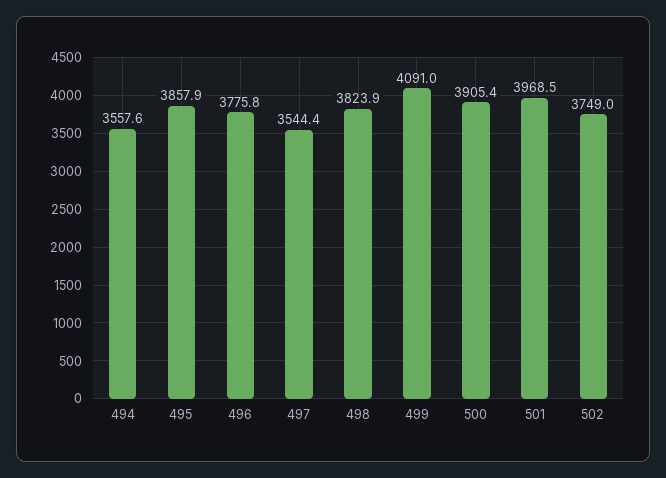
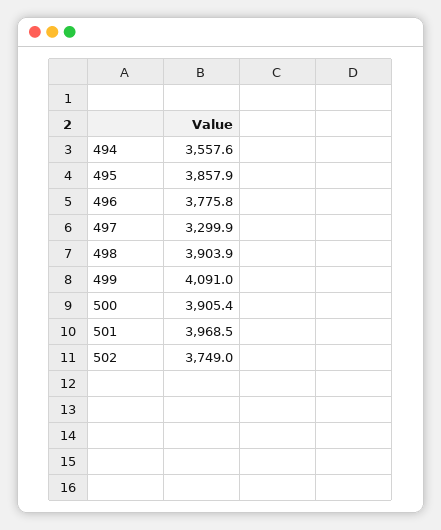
  {
    "494": 3557.6,
    "495": 3857.9,
    "496": 3775.8,
-   "497": 3544.4,
+   "497": 3299.9,
-   "498": 3823.9,
+   "498": 3903.9,
    "499": 4091,
    "500": 3905.4,
    "501": 3968.5,
    "502": 3749
  }

